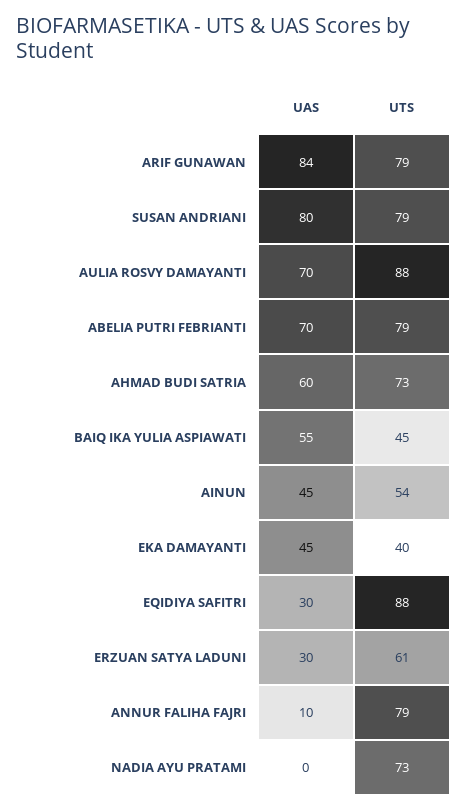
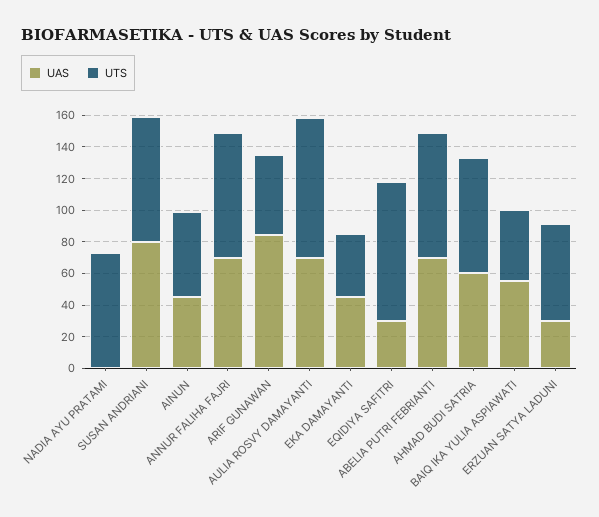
  {
    "UAS": {
      "ARIF GUNAWAN": 84,
      "SUSAN ANDRIANI": 80,
      "AULIA ROSVY DAMAYANTI": 70,
      "ABELIA PUTRI FEBRIANTI": 70,
      "AHMAD BUDI SATRIA": 60,
      "BAIQ IKA YULIA ASPIAWATI": 55,
      "AINUN": 45,
      "EKA DAMAYANTI": 45,
      "EQIDIYA SAFITRI": 30,
      "ERZUAN SATYA LADUNI": 30,
-     "ANNUR FALIHA FAJRI": 10,
+     "ANNUR FALIHA FAJRI": 70,
      "NADIA AYU PRATAMI": 0
    },
    "UTS": {
-     "ARIF GUNAWAN": 79,
+     "ARIF GUNAWAN": 50,
      "SUSAN ANDRIANI": 79,
      "AULIA ROSVY DAMAYANTI": 88,
      "ABELIA PUTRI FEBRIANTI": 79,
      "AHMAD BUDI SATRIA": 73,
      "BAIQ IKA YULIA ASPIAWATI": 45,
      "AINUN": 54,
      "EKA DAMAYANTI": 40,
      "EQIDIYA SAFITRI": 88,
      "ERZUAN SATYA LADUNI": 61,
      "ANNUR FALIHA FAJRI": 79,
      "NADIA AYU PRATAMI": 73
    }
  }

